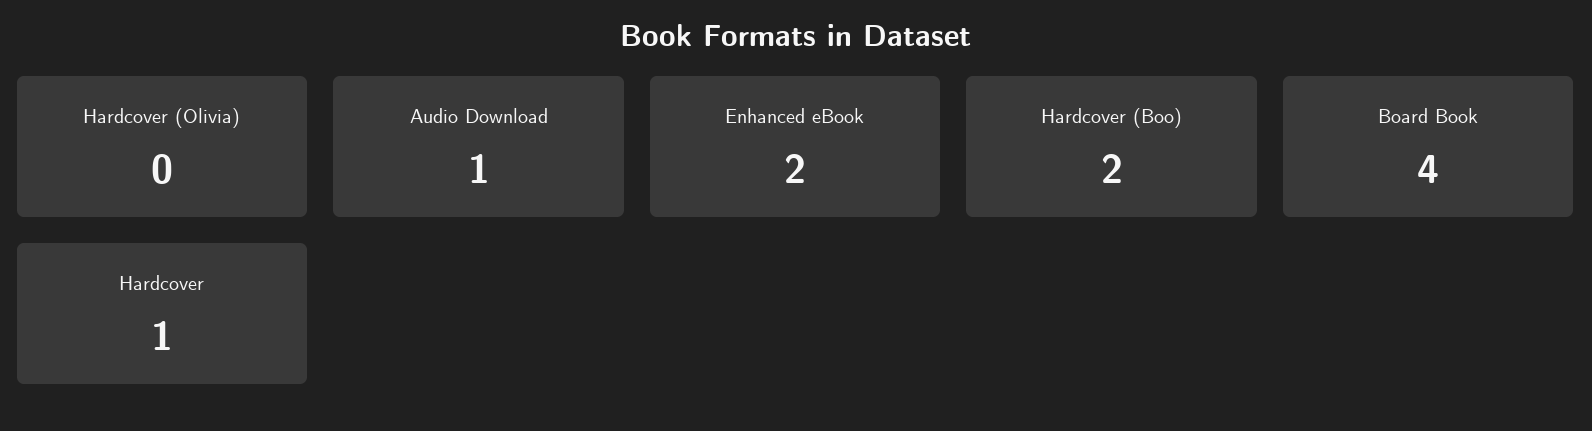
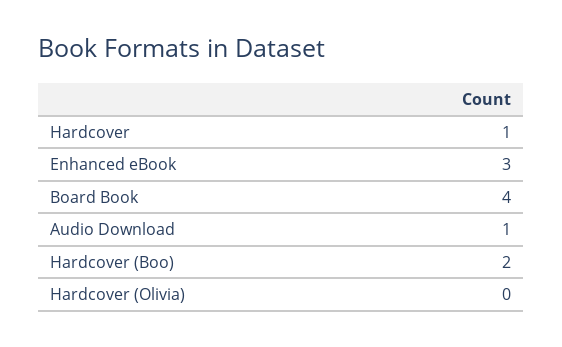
  {
    "Hardcover (Olivia)": 0,
    "Audio Download": 1,
-   "Enhanced eBook": 2,
+   "Enhanced eBook": 3,
    "Hardcover (Boo)": 2,
    "Board Book": 4,
    "Hardcover": 1
  }

